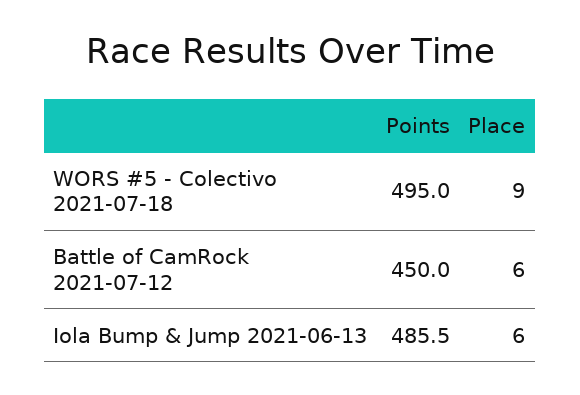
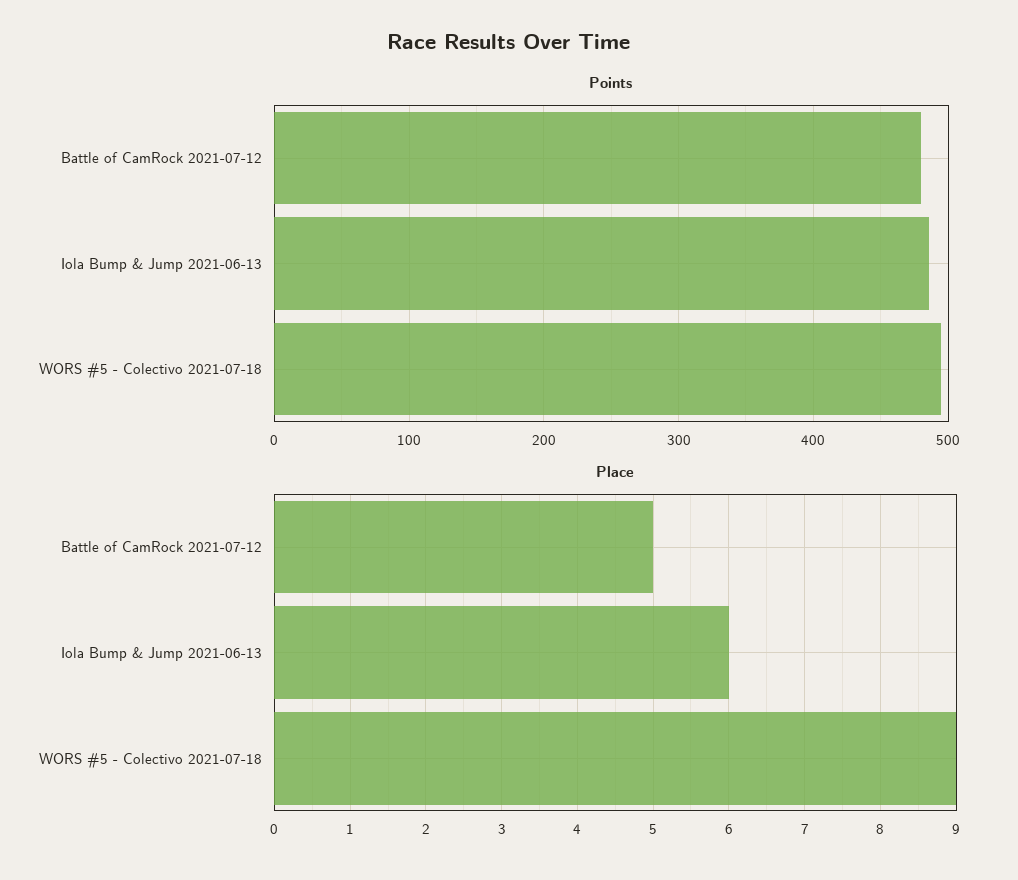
  {
    "Points": {
      "WORS #5 - Colectivo 2021-07-18": 495,
-     "Battle of CamRock 2021-07-12": 450,
+     "Battle of CamRock 2021-07-12": 480,
      "Iola Bump & Jump 2021-06-13": 485.5
    },
    "Place": {
      "WORS #5 - Colectivo 2021-07-18": 9,
-     "Battle of CamRock 2021-07-12": 6,
+     "Battle of CamRock 2021-07-12": 5,
      "Iola Bump & Jump 2021-06-13": 6
    }
  }

